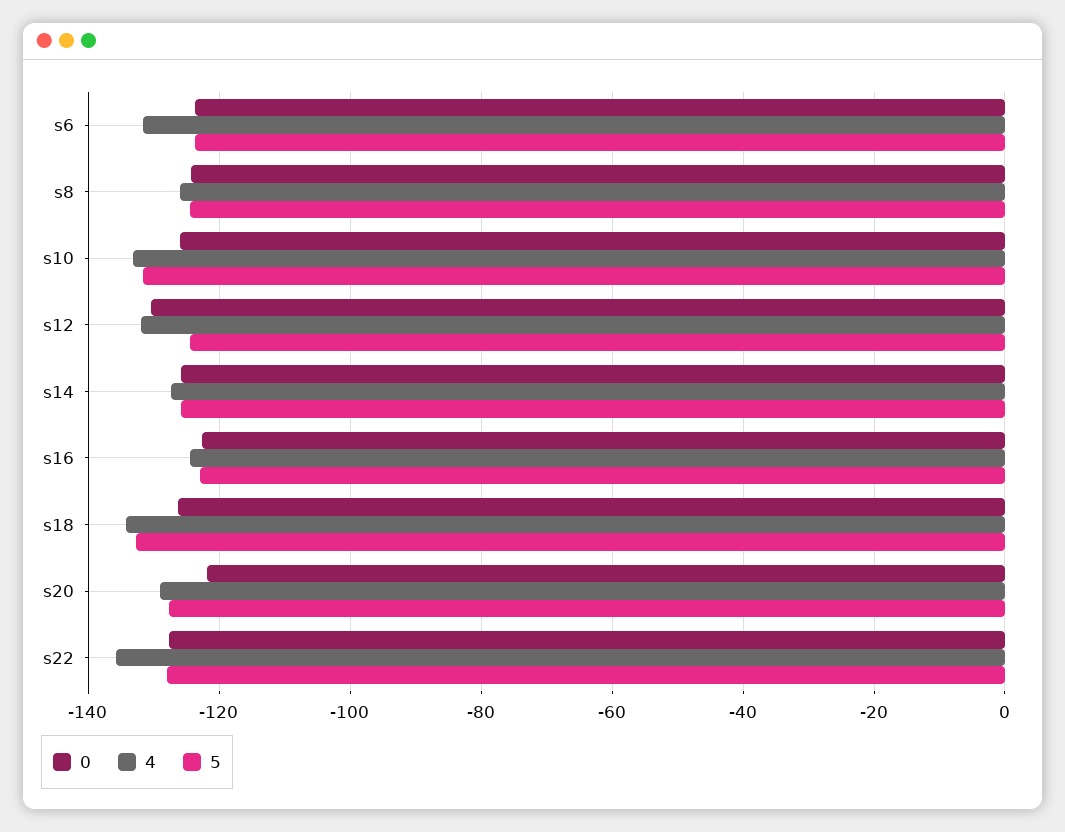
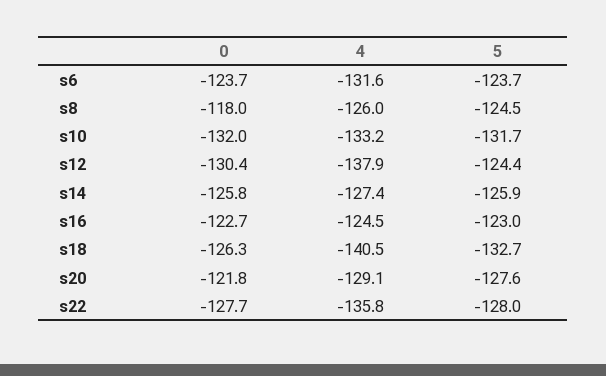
  {
    "0": {
      "s6": -123.7,
-     "s8": -124,
+     "s8": -118,
-     "s10": -126,
+     "s10": -132,
      "s12": -130.4,
      "s14": -125.8,
      "s16": -122.7,
      "s18": -126.3,
      "s20": -121.8,
      "s22": -127.7
    },
    "4": {
      "s6": -131.6,
      "s8": -126,
      "s10": -133.2,
-     "s12": -132,
+     "s12": -137.9,
      "s14": -127.4,
      "s16": -124.5,
-     "s18": -134,
+     "s18": -140.5,
      "s20": -129.1,
      "s22": -135.8
    },
    "5": {
      "s6": -123.7,
      "s8": -124.5,
      "s10": -131.7,
      "s12": -124.4,
      "s14": -125.9,
      "s16": -123,
      "s18": -132.7,
      "s20": -127.6,
      "s22": -128
    }
  }

